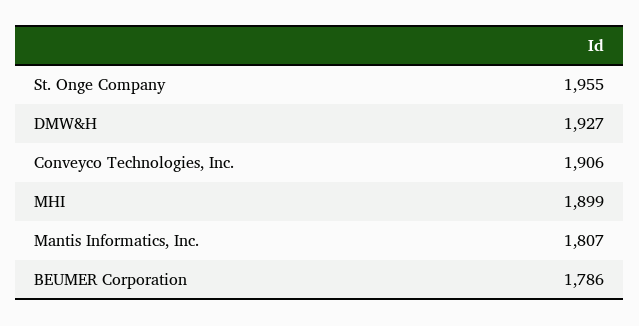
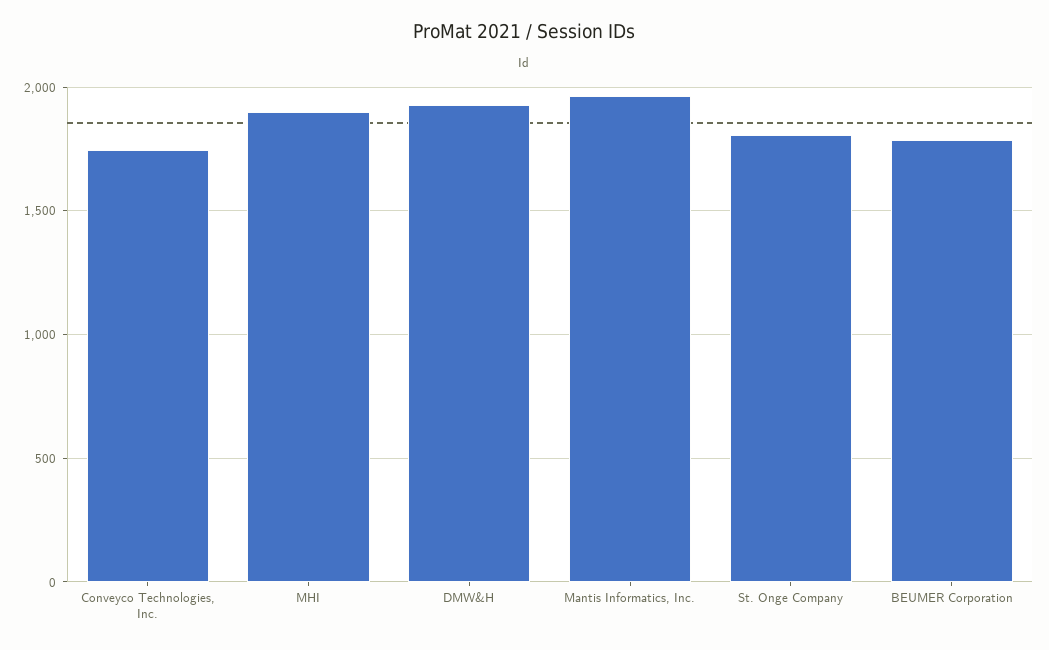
  {
-   "St. Onge Company": 1955,
+   "St. Onge Company": 1800,
    "DMW&H": 1927,
-   "Conveyco Technologies, Inc.": 1906,
+   "Conveyco Technologies, Inc.": 1750,
    "MHI": 1899,
-   "Mantis Informatics, Inc.": 1807,
+   "Mantis Informatics, Inc.": 1950,
    "BEUMER Corporation": 1786
  }

